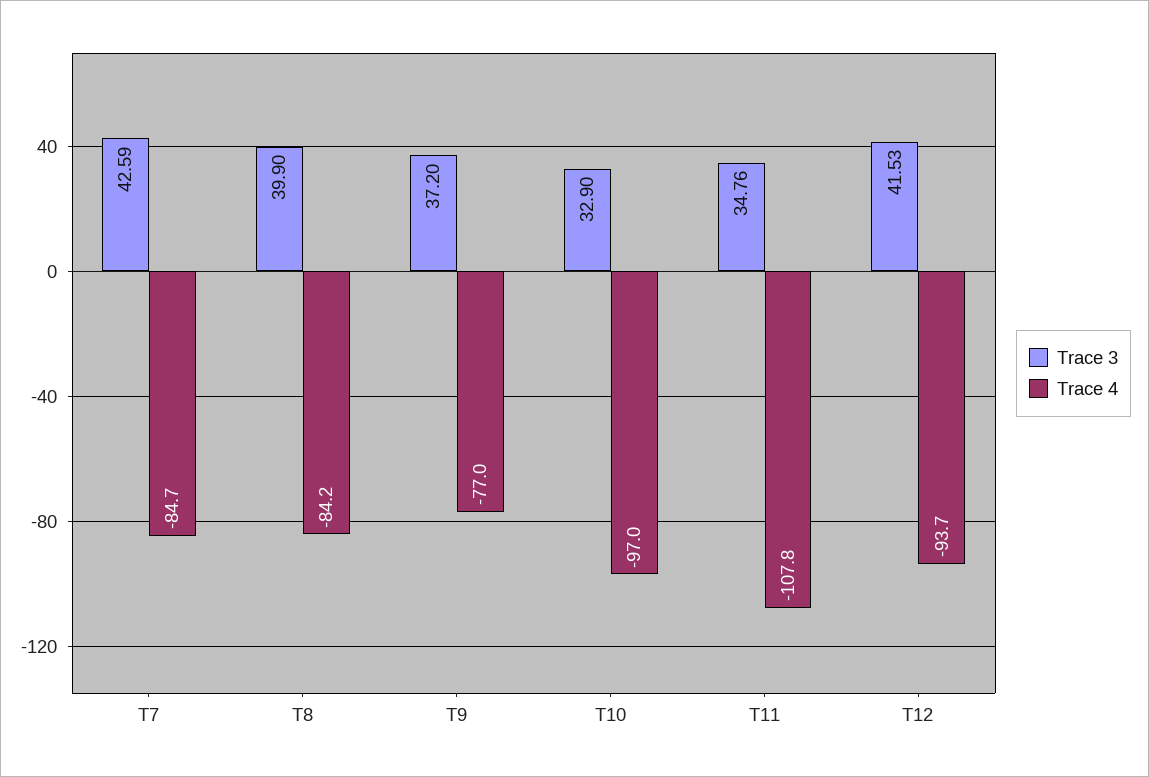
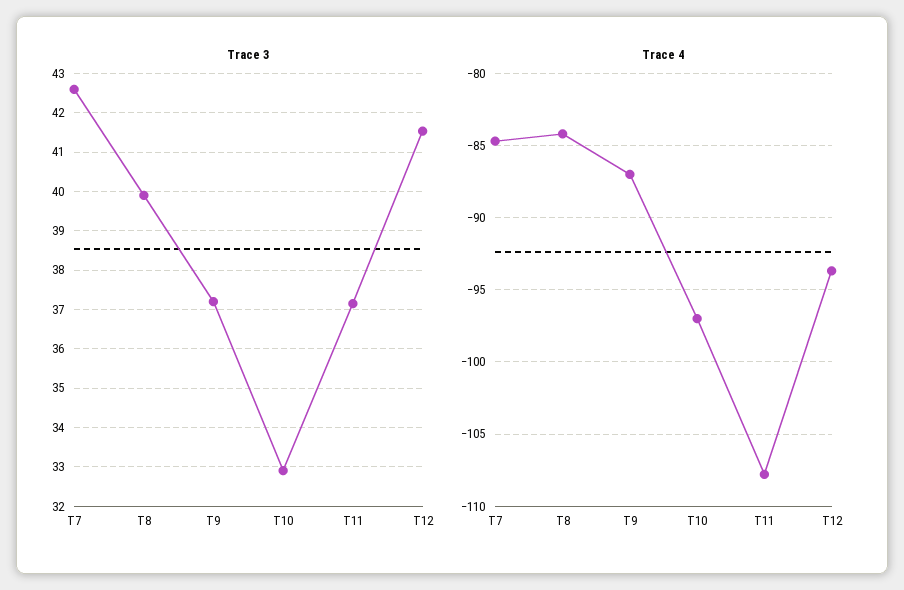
  {
    "Trace 3": {
      "T7": 42.59,
      "T8": 39.9,
      "T9": 37.2,
      "T10": 32.9,
-     "T11": 34.76,
+     "T11": 37.2,
      "T12": 41.53
    },
    "Trace 4": {
      "T7": -84.7,
      "T8": -84.2,
-     "T9": -77,
+     "T9": -87,
      "T10": -97,
      "T11": -107.8,
      "T12": -93.7
    }
  }

